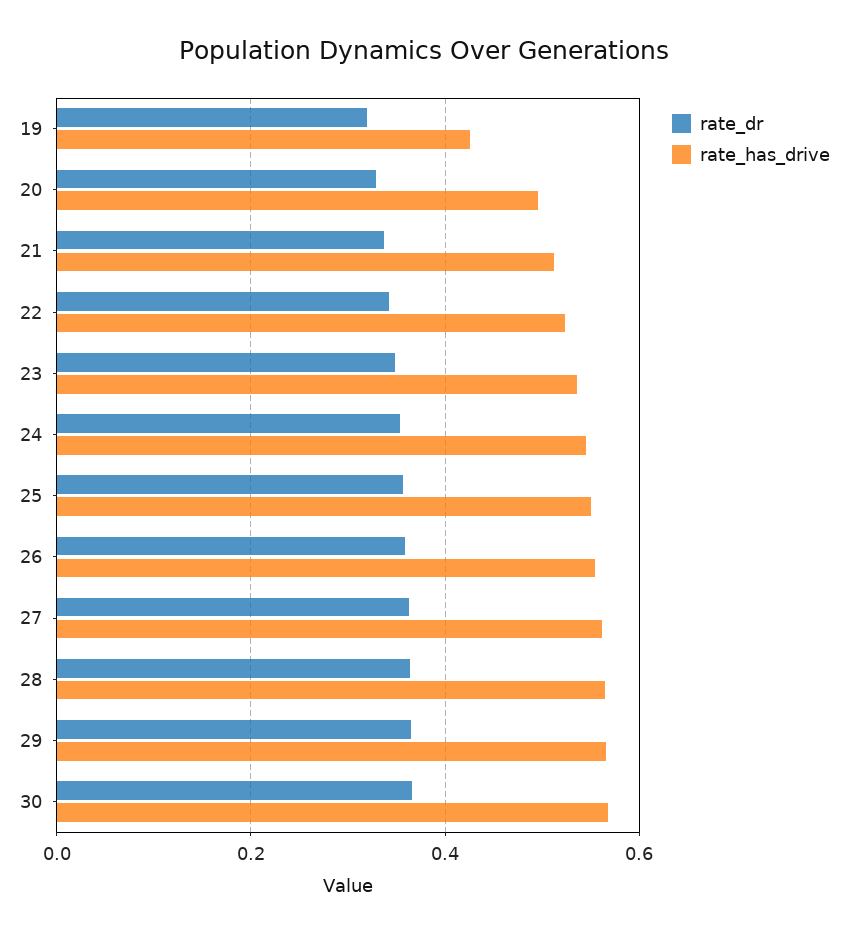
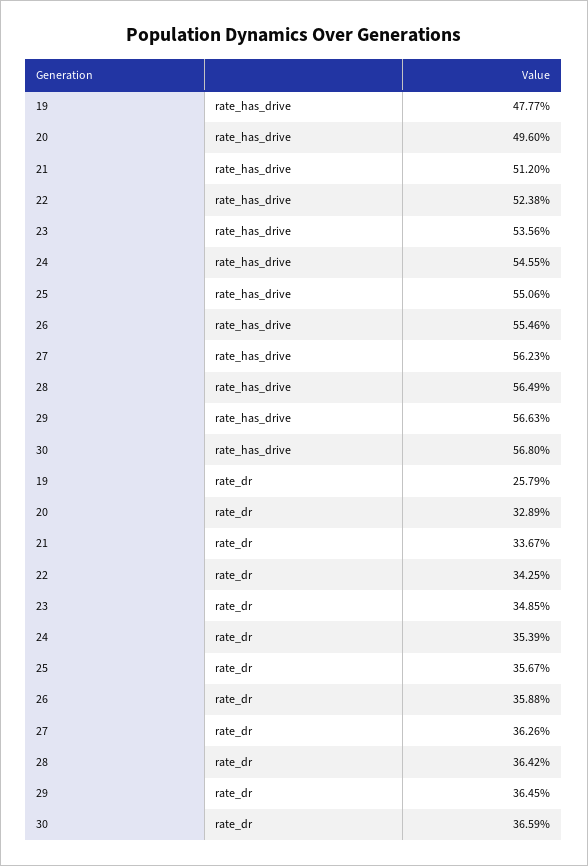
  {
    "rate_dr": {
-     "19": 0.32,
+     "19": 0.2579,
      "20": 0.3289,
      "21": 0.3367,
      "22": 0.3425,
      "23": 0.3485,
      "24": 0.3539,
      "25": 0.3567,
      "26": 0.3588,
      "27": 0.3626,
      "28": 0.3642,
      "29": 0.3645,
      "30": 0.3659
    },
    "rate_has_drive": {
-     "19": 0.42,
+     "19": 0.4777,
      "20": 0.496,
      "21": 0.512,
      "22": 0.5238,
      "23": 0.5356,
      "24": 0.5455,
      "25": 0.5506,
      "26": 0.5546,
      "27": 0.5623,
      "28": 0.5649,
      "29": 0.5663,
      "30": 0.568
    }
  }

